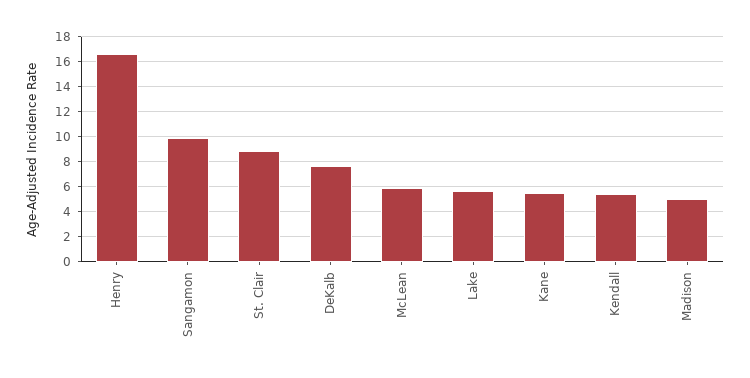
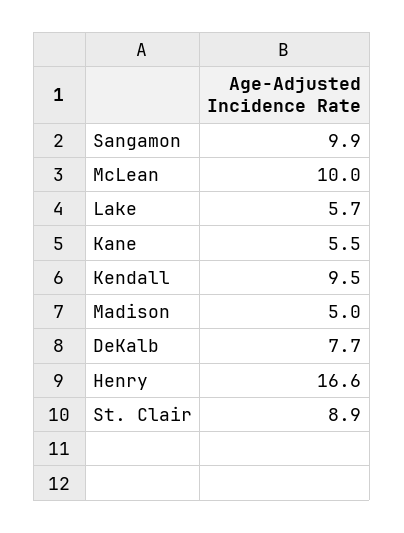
  {
    "Henry": 16.6,
    "Sangamon": 9.9,
    "St. Clair": 8.9,
    "DeKalb": 7.7,
-   "McLean": 6,
+   "McLean": 10,
    "Lake": 5.7,
    "Kane": 5.5,
-   "Kendall": 5.5,
+   "Kendall": 9.5,
    "Madison": 5
  }

